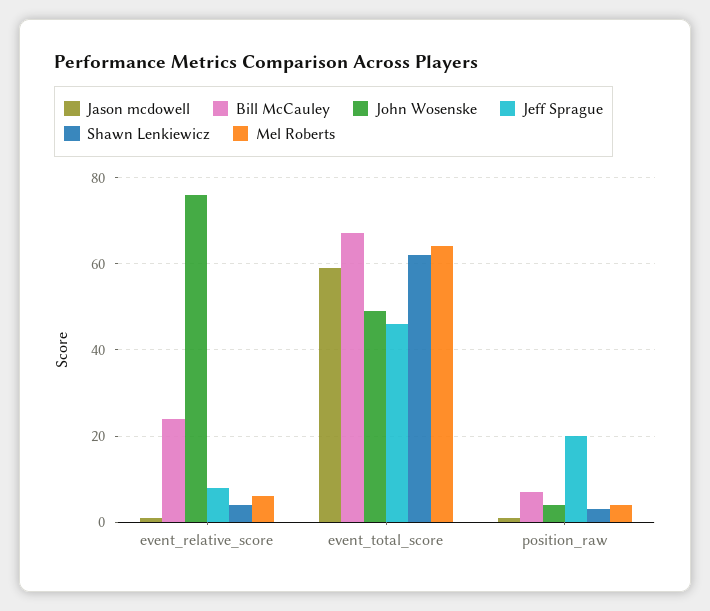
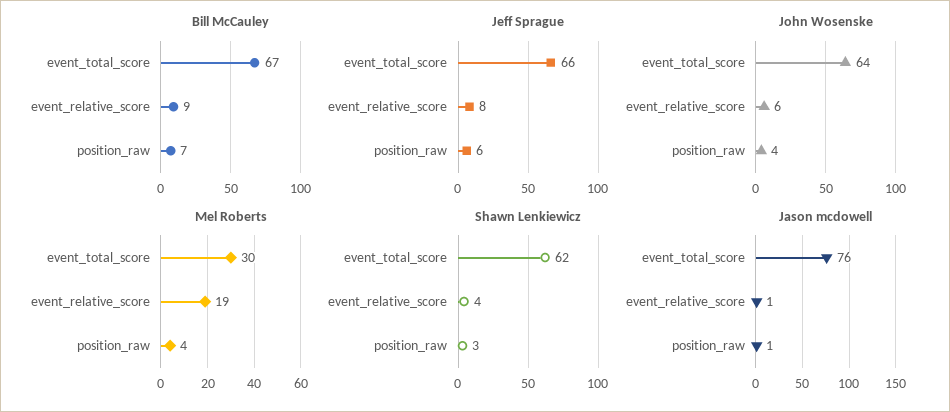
  {
    "Jason mcdowell": {
      "event_relative_score": 1,
-     "event_total_score": 60,
+     "event_total_score": 76,
      "position_raw": 1
    },
    "Bill McCauley": {
-     "event_relative_score": 25,
+     "event_relative_score": 9,
      "event_total_score": 67,
      "position_raw": 7
    },
    "John Wosenske": {
-     "event_relative_score": 75,
+     "event_relative_score": 6,
-     "event_total_score": 50,
+     "event_total_score": 64,
      "position_raw": 4
    },
    "Jeff Sprague": {
      "event_relative_score": 8,
-     "event_total_score": 45,
+     "event_total_score": 66,
-     "position_raw": 20
+     "position_raw": 6
    },
    "Shawn Lenkiewicz": {
      "event_relative_score": 4,
      "event_total_score": 62,
      "position_raw": 3
    },
    "Mel Roberts": {
-     "event_relative_score": 5,
+     "event_relative_score": 19,
-     "event_total_score": 65,
+     "event_total_score": 30,
      "position_raw": 4
    }
  }

